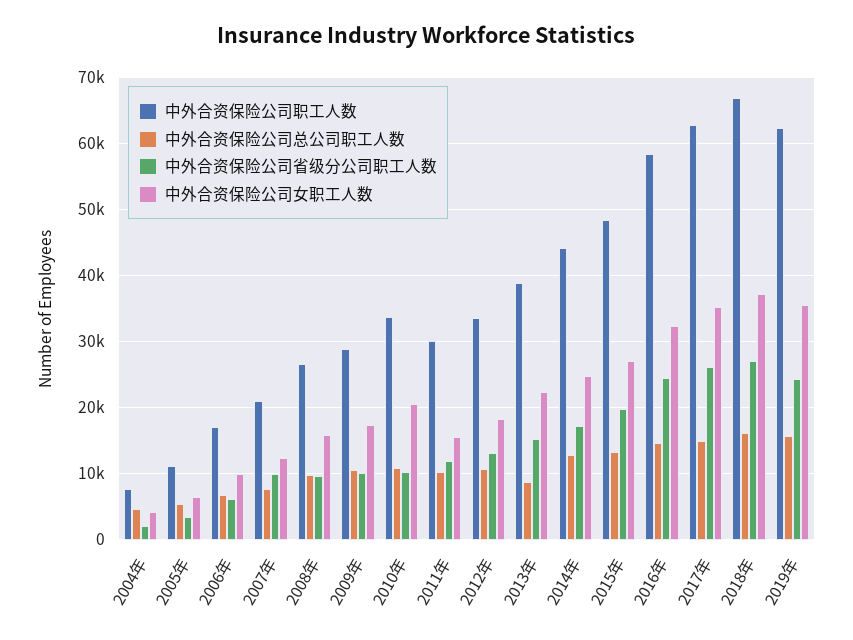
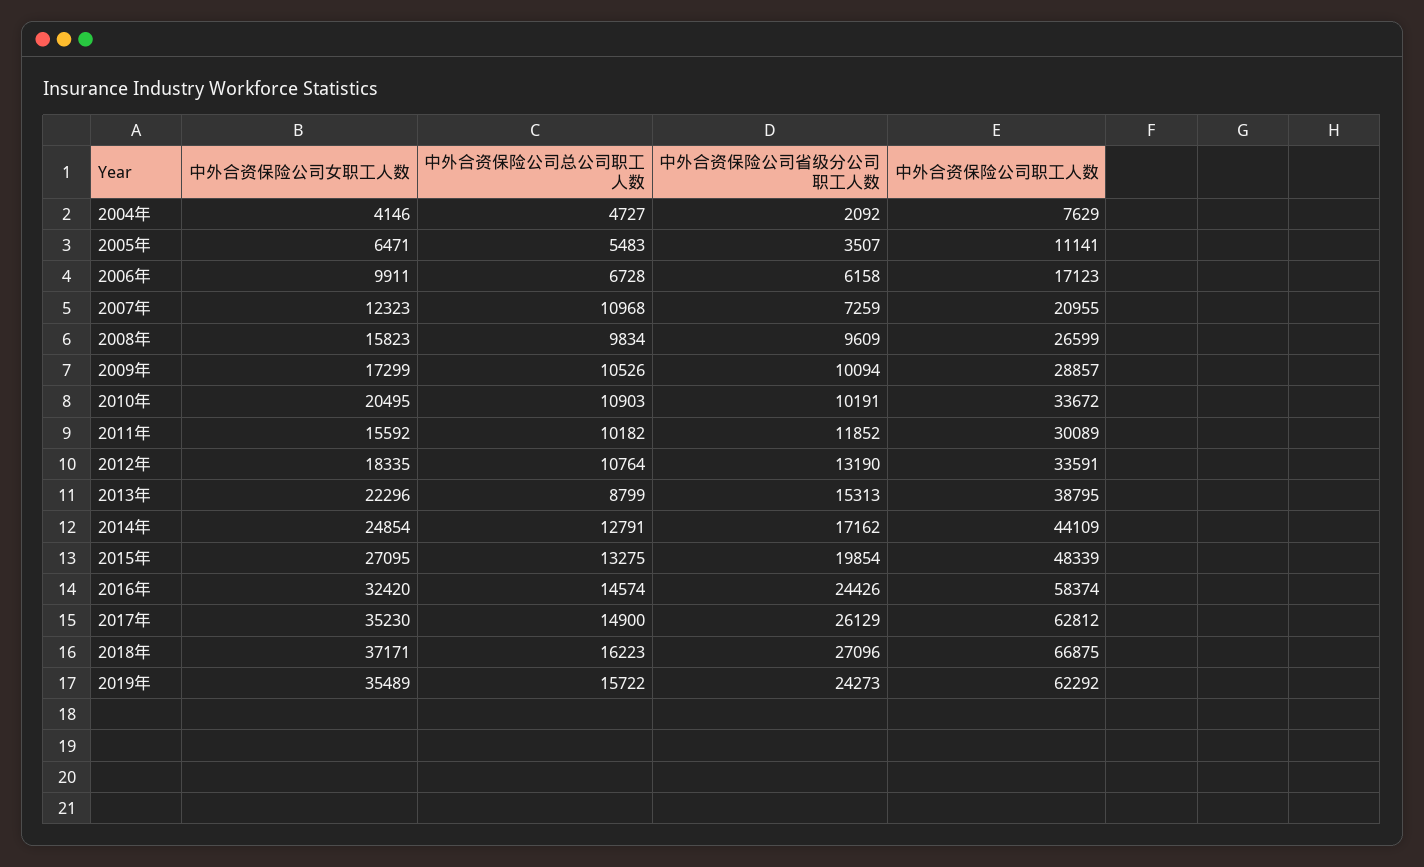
  {
    "中外合资保险公司职工人数": {
      "2004年": 7629,
      "2005年": 11141,
      "2006年": 17123,
      "2007年": 20955,
      "2008年": 26599,
      "2009年": 28857,
      "2010年": 33672,
      "2011年": 30089,
      "2012年": 33591,
      "2013年": 38795,
      "2014年": 44109,
      "2015年": 48339,
      "2016年": 58374,
      "2017年": 62812,
      "2018年": 66875,
      "2019年": 62292
    },
    "中外合资保险公司总公司职工人数": {
      "2004年": 4727,
      "2005年": 5483,
      "2006年": 6728,
-     "2007年": 8000,
+     "2007年": 10968,
      "2008年": 9834,
      "2009年": 10526,
      "2010年": 10903,
      "2011年": 10182,
      "2012年": 10764,
      "2013年": 8799,
      "2014年": 12791,
      "2015年": 13275,
      "2016年": 14574,
      "2017年": 14900,
      "2018年": 16223,
      "2019年": 15722
    },
    "中外合资保险公司省级分公司职工人数": {
      "2004年": 2092,
      "2005年": 3507,
      "2006年": 6158,
-     "2007年": 10000,
+     "2007年": 7259,
      "2008年": 9609,
      "2009年": 10094,
      "2010年": 10191,
      "2011年": 11852,
      "2012年": 13190,
      "2013年": 15313,
      "2014年": 17162,
      "2015年": 19854,
      "2016年": 24426,
      "2017年": 26129,
      "2018年": 27096,
      "2019年": 24273
    },
    "中外合资保险公司女职工人数": {
      "2004年": 4146,
      "2005年": 6471,
      "2006年": 9911,
      "2007年": 12323,
      "2008年": 15823,
      "2009年": 17299,
      "2010年": 20495,
      "2011年": 15592,
      "2012年": 18335,
      "2013年": 22296,
      "2014年": 24854,
      "2015年": 27095,
      "2016年": 32420,
      "2017年": 35230,
      "2018年": 37171,
      "2019年": 35489
    }
  }

